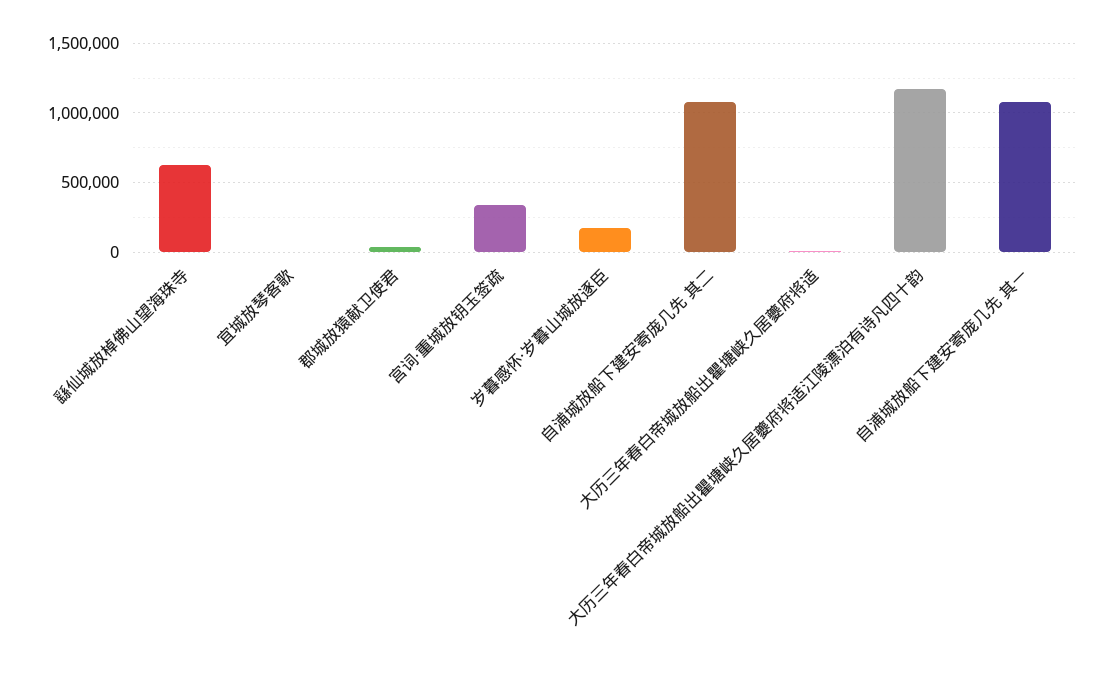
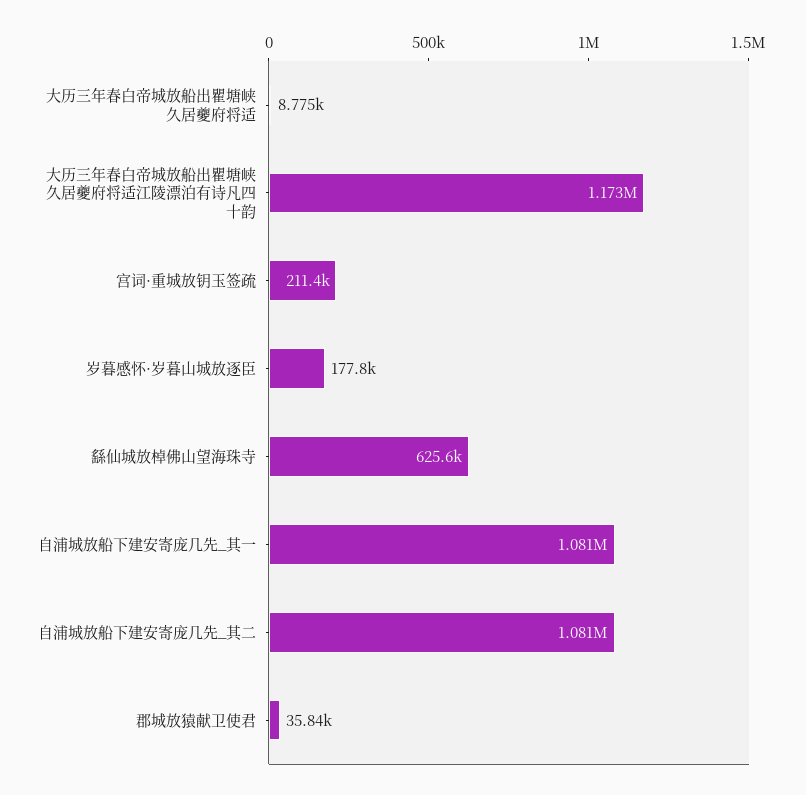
  {
    "繇仙城放棹佛山望海珠寺": 625600,
-   "宜城放琴客歌": 0,
    "郡城放猿献卫使君": 35840,
-   "宫词·重城放钥玉签疏": 350000,
+   "宫词·重城放钥玉签疏": 211400,
    "岁暮感怀·岁暮山城放逐臣": 177800,
    "自浦城放船下建安寄庞几先 其二": 1081000,
    "大历三年春白帝城放船出瞿塘峡久居夔府将适": 8775,
    "大历三年春白帝城放船出瞿塘峡久居夔府将适江陵漂泊有诗凡四十韵": 1173000,
    "自浦城放船下建安寄庞几先 其一": 1081000
  }

